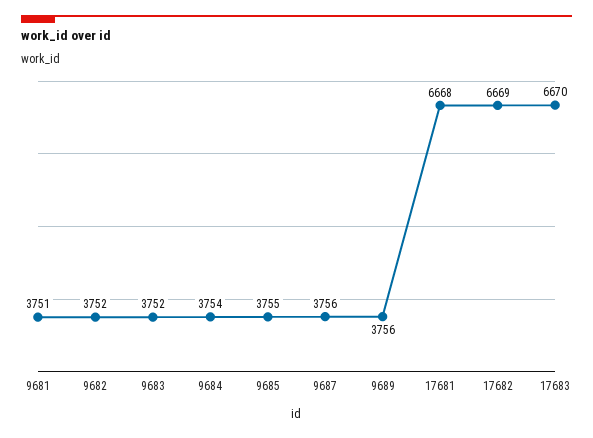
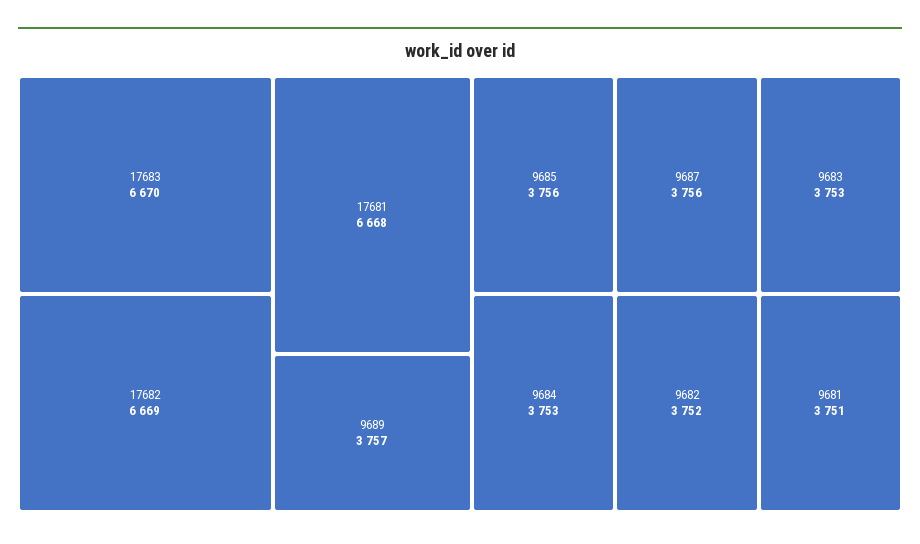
  {
    "9681": 3751,
    "9682": 3752,
-   "9683": 3752,
+   "9683": 3753,
-   "9684": 3754,
+   "9684": 3753,
-   "9685": 3755,
+   "9685": 3756,
    "9687": 3756,
-   "9689": 3756,
+   "9689": 3757,
    "17681": 6668,
    "17682": 6669,
    "17683": 6670
  }

